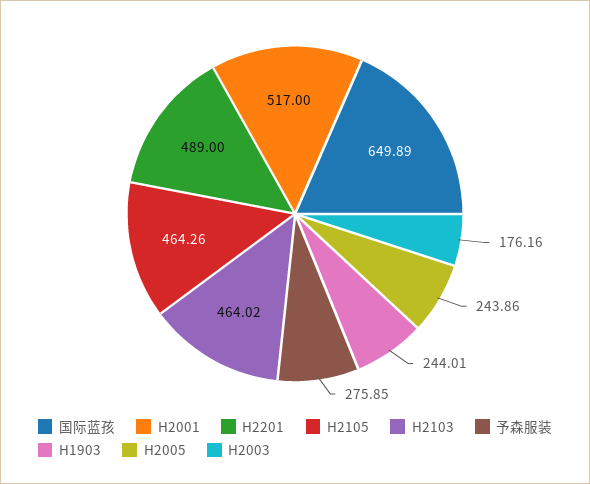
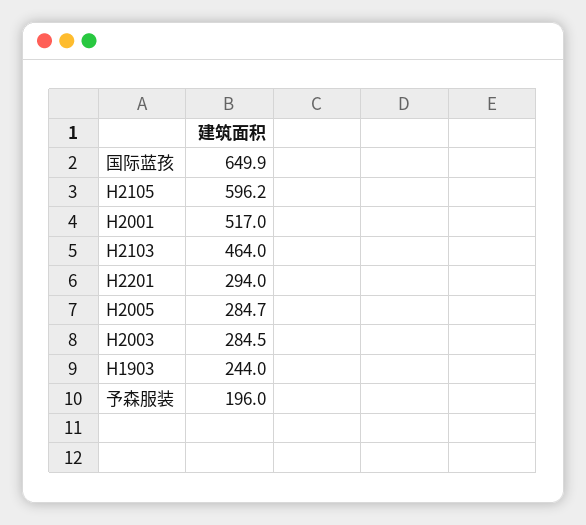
  {
    "国际蓝孩": 649.89,
    "H2001": 517,
-   "H2201": 489,
+   "H2201": 294,
-   "H2105": 464.26,
+   "H2105": 596.2,
    "H2103": 464.02,
-   "予森服装": 275.85,
+   "予森服装": 196,
    "H1903": 244.01,
-   "H2005": 243.86,
+   "H2005": 284.7,
-   "H2003": 176.16
+   "H2003": 284.5
  }

